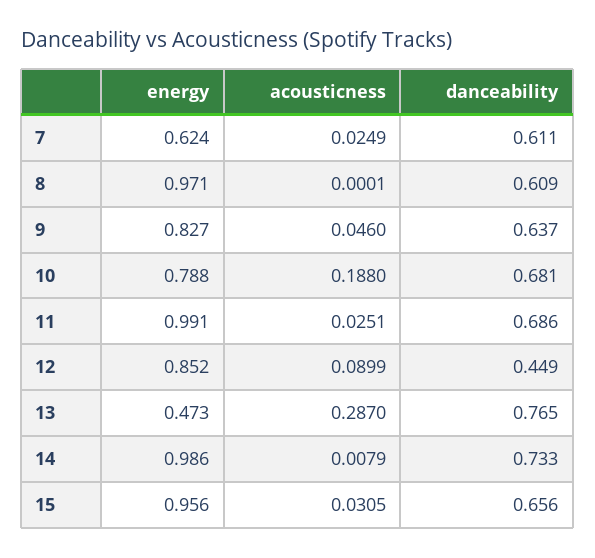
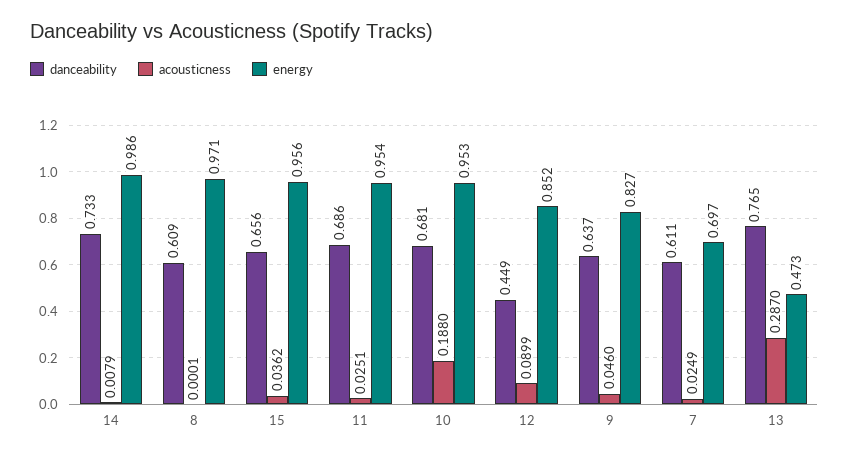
  {
    "energy": {
-     "7": 0.624,
+     "7": 0.697,
      "8": 0.971,
      "9": 0.827,
-     "10": 0.788,
+     "10": 0.953,
-     "11": 0.991,
+     "11": 0.954,
      "12": 0.852,
      "13": 0.473,
      "14": 0.986,
      "15": 0.956
    },
    "acousticness": {
      "7": 0.0249,
      "8": 0.0001,
      "9": 0.046,
      "10": 0.188,
      "11": 0.0251,
      "12": 0.0899,
      "13": 0.287,
      "14": 0.0079,
-     "15": 0.0305
+     "15": 0.0362
    },
    "danceability": {
      "7": 0.611,
      "8": 0.609,
      "9": 0.637,
      "10": 0.681,
      "11": 0.686,
      "12": 0.449,
      "13": 0.765,
      "14": 0.733,
      "15": 0.656
    }
  }

